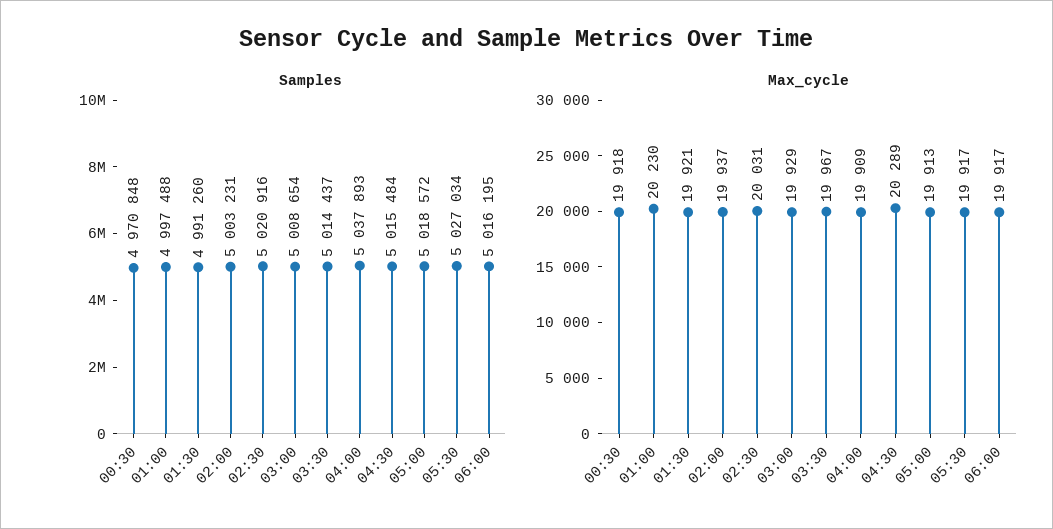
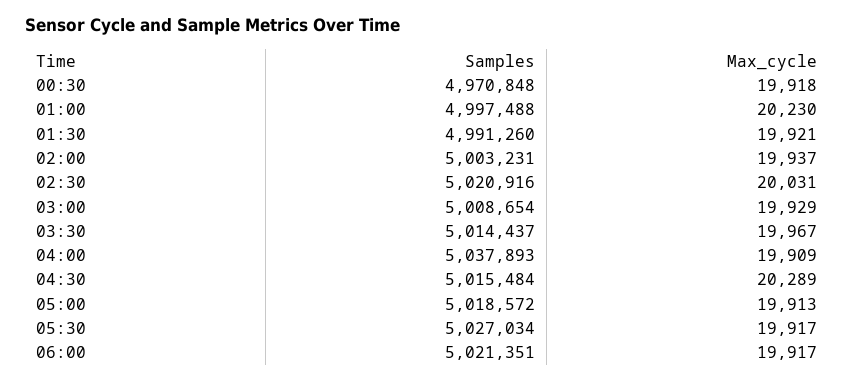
  {
    "Samples": {
      "00:30": 4970848,
      "01:00": 4997488,
      "01:30": 4991260,
      "02:00": 5003231,
      "02:30": 5020916,
      "03:00": 5008654,
      "03:30": 5014437,
      "04:00": 5037893,
      "04:30": 5015484,
      "05:00": 5018572,
      "05:30": 5027034,
-     "06:00": 5016195
+     "06:00": 5021351
    },
    "Max_cycle": {
      "00:30": 19918,
      "01:00": 20230,
      "01:30": 19921,
      "02:00": 19937,
      "02:30": 20031,
      "03:00": 19929,
      "03:30": 19967,
      "04:00": 19909,
      "04:30": 20289,
      "05:00": 19913,
      "05:30": 19917,
      "06:00": 19917
    }
  }

